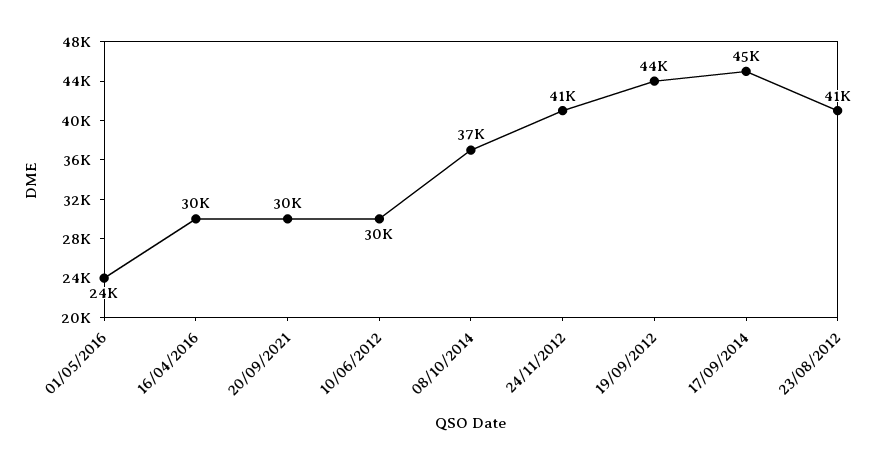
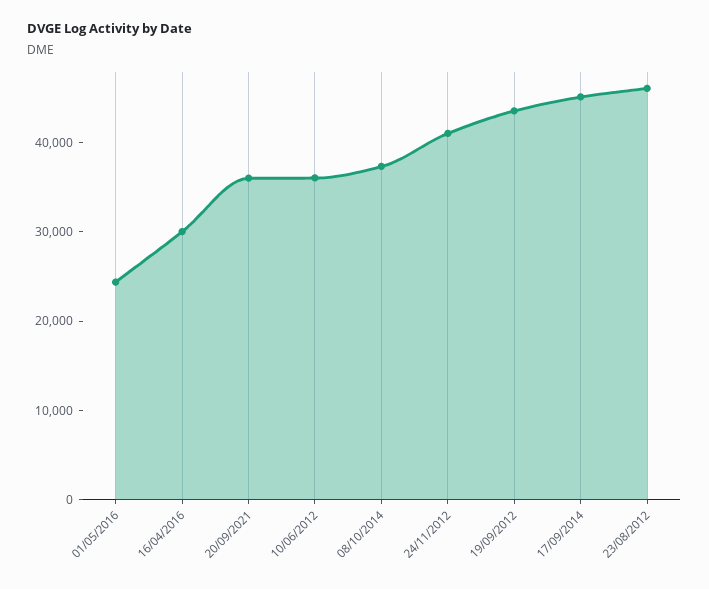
  {
    "01/05/2016": 24000,
    "16/04/2016": 30000,
-   "20/09/2021": 30000,
+   "20/09/2021": 36000,
-   "10/06/2012": 30000,
+   "10/06/2012": 36000,
    "08/10/2014": 37000,
    "24/11/2012": 41000,
    "19/09/2012": 44000,
    "17/09/2014": 45000,
-   "23/08/2012": 41000
+   "23/08/2012": 46000
  }

